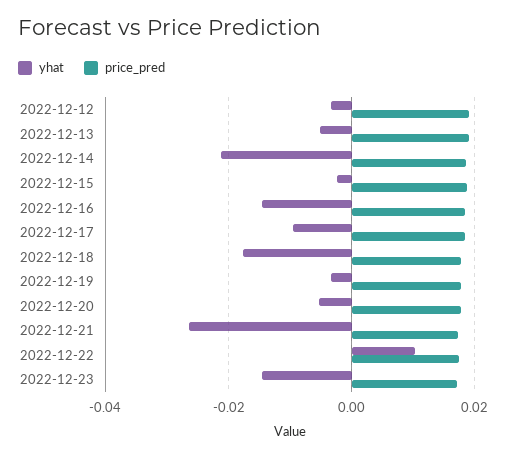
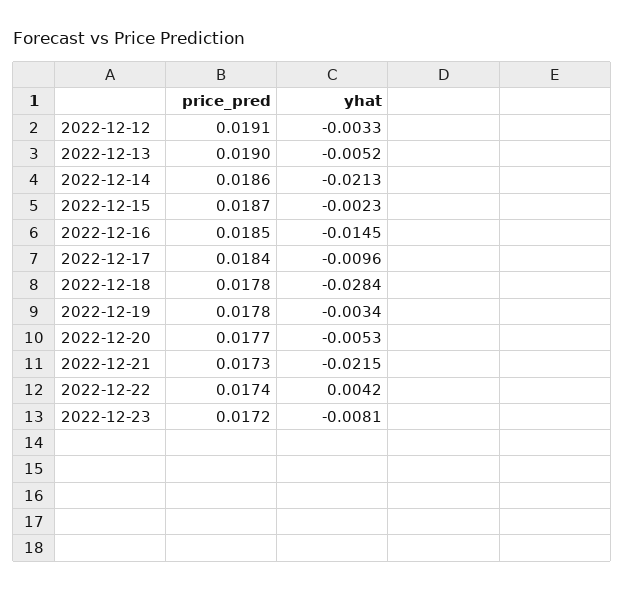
  {
    "yhat": {
      "2022-12-12": -0.0033,
      "2022-12-13": -0.0052,
      "2022-12-14": -0.0213,
      "2022-12-15": -0.0023,
      "2022-12-16": -0.0145,
      "2022-12-17": -0.0096,
-     "2022-12-18": -0.018,
+     "2022-12-18": -0.0284,
      "2022-12-19": -0.0034,
      "2022-12-20": -0.0053,
-     "2022-12-21": -0.026,
+     "2022-12-21": -0.0215,
-     "2022-12-22": 0.01,
+     "2022-12-22": 0.0042,
-     "2022-12-23": -0.014
+     "2022-12-23": -0.0081
    },
    "price_pred": {
      "2022-12-12": 0.0191,
      "2022-12-13": 0.019,
      "2022-12-14": 0.0186,
      "2022-12-15": 0.0187,
      "2022-12-16": 0.0185,
      "2022-12-17": 0.0184,
      "2022-12-18": 0.0178,
      "2022-12-19": 0.0178,
      "2022-12-20": 0.0177,
      "2022-12-21": 0.0173,
      "2022-12-22": 0.0174,
      "2022-12-23": 0.0172
    }
  }

